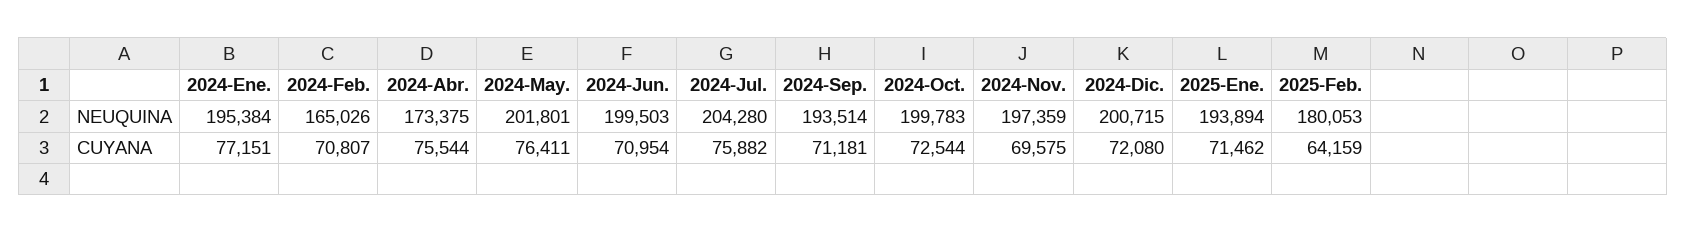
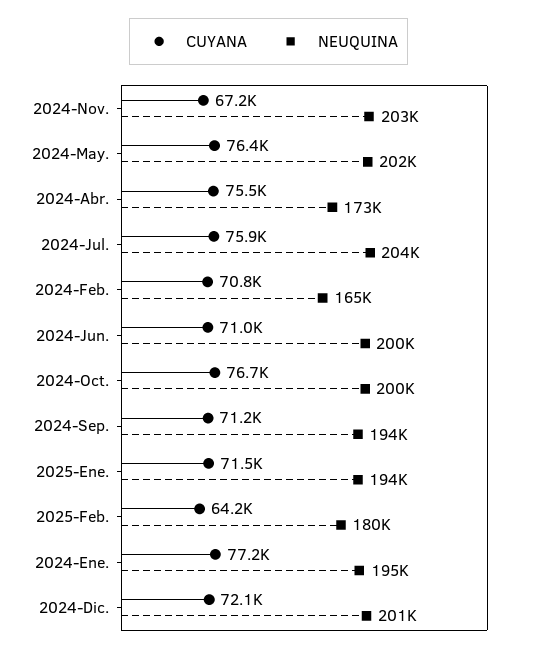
  {
    "NEUQUINA": {
      "2024-Ene.": 195384,
      "2024-Feb.": 165026,
      "2024-Abr.": 173375,
      "2024-May.": 201801,
      "2024-Jun.": 199503,
      "2024-Jul.": 204280,
      "2024-Sep.": 193514,
      "2024-Oct.": 199783,
-     "2024-Nov.": 197359,
+     "2024-Nov.": 203000,
      "2024-Dic.": 200715,
      "2025-Ene.": 193894,
      "2025-Feb.": 180053
    },
    "CUYANA": {
      "2024-Ene.": 77151,
      "2024-Feb.": 70807,
      "2024-Abr.": 75544,
      "2024-May.": 76411,
      "2024-Jun.": 70954,
      "2024-Jul.": 75882,
      "2024-Sep.": 71181,
-     "2024-Oct.": 72544,
+     "2024-Oct.": 76700,
-     "2024-Nov.": 69575,
+     "2024-Nov.": 67200,
      "2024-Dic.": 72080,
      "2025-Ene.": 71462,
      "2025-Feb.": 64159
    }
  }

